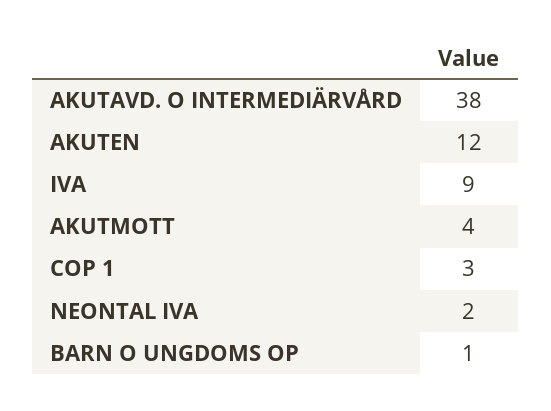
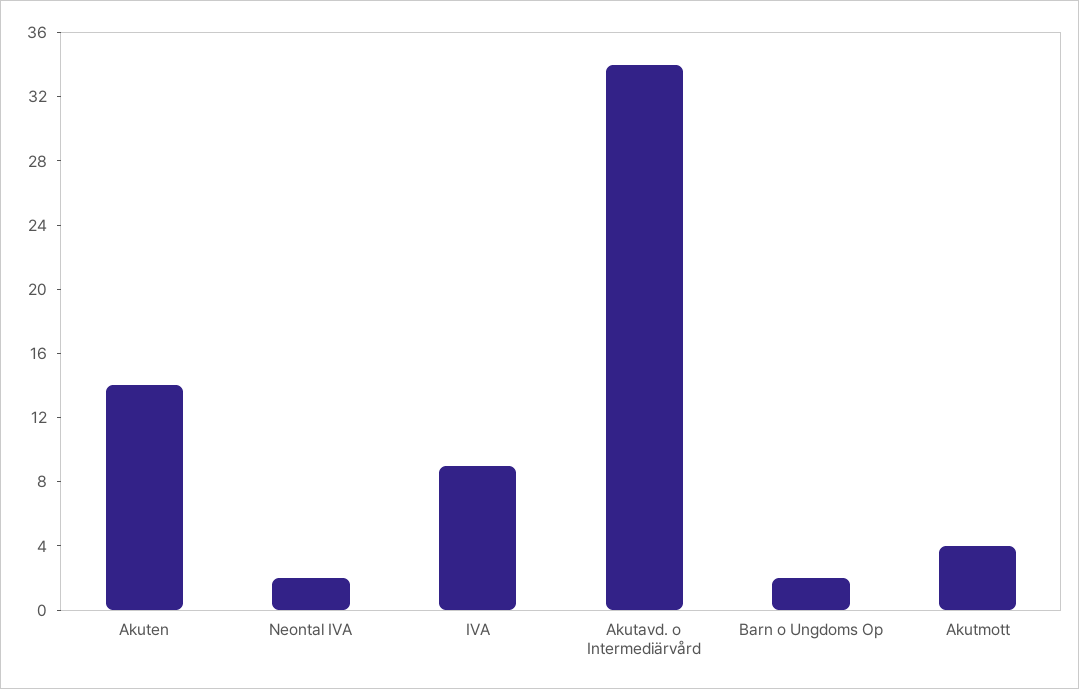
  {
-   "AKUTAVD. O INTERMEDIÄRVÅRD": 38,
+   "AKUTAVD. O INTERMEDIÄRVÅRD": 34,
-   "AKUTEN": 12,
+   "AKUTEN": 14,
    "IVA": 9,
    "AKUTMOTT": 4,
-   "COP 1": 3,
    "NEONTAL IVA": 2,
-   "BARN O UNGDOMS OP": 1
+   "BARN O UNGDOMS OP": 2
  }

